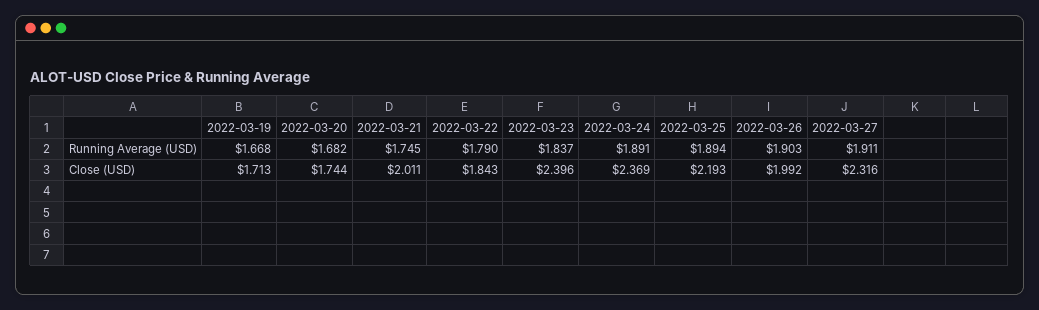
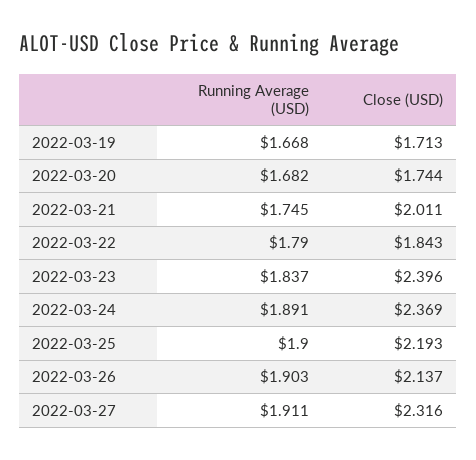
  {
    "2022-03-19": {
      "Running Average (USD)": 1.668,
      "Close (USD)": 1.713
    },
    "2022-03-20": {
      "Running Average (USD)": 1.682,
      "Close (USD)": 1.744
    },
    "2022-03-21": {
      "Running Average (USD)": 1.745,
      "Close (USD)": 2.011
    },
    "2022-03-22": {
      "Running Average (USD)": 1.79,
      "Close (USD)": 1.843
    },
    "2022-03-23": {
      "Running Average (USD)": 1.837,
      "Close (USD)": 2.396
    },
    "2022-03-24": {
      "Running Average (USD)": 1.891,
      "Close (USD)": 2.369
    },
    "2022-03-25": {
-     "Running Average (USD)": 1.894,
+     "Running Average (USD)": 1.9,
      "Close (USD)": 2.193
    },
    "2022-03-26": {
      "Running Average (USD)": 1.903,
-     "Close (USD)": 1.992
+     "Close (USD)": 2.137
    },
    "2022-03-27": {
      "Running Average (USD)": 1.911,
      "Close (USD)": 2.316
    }
  }

